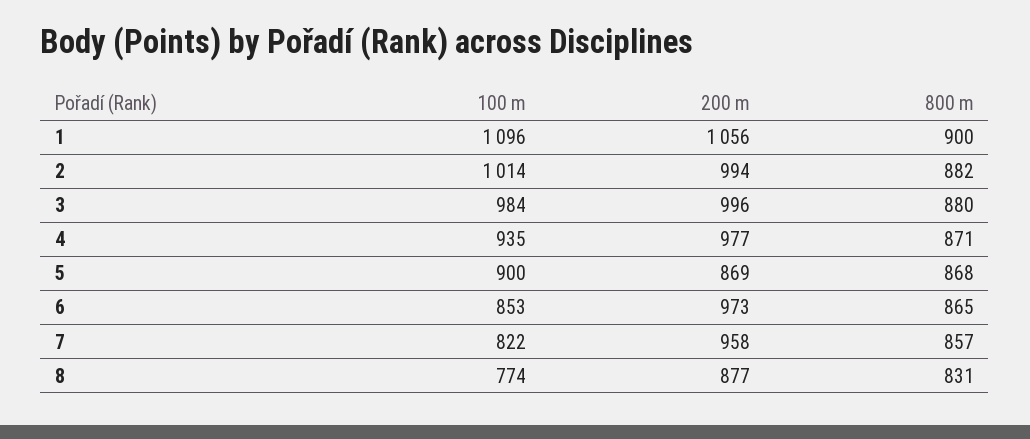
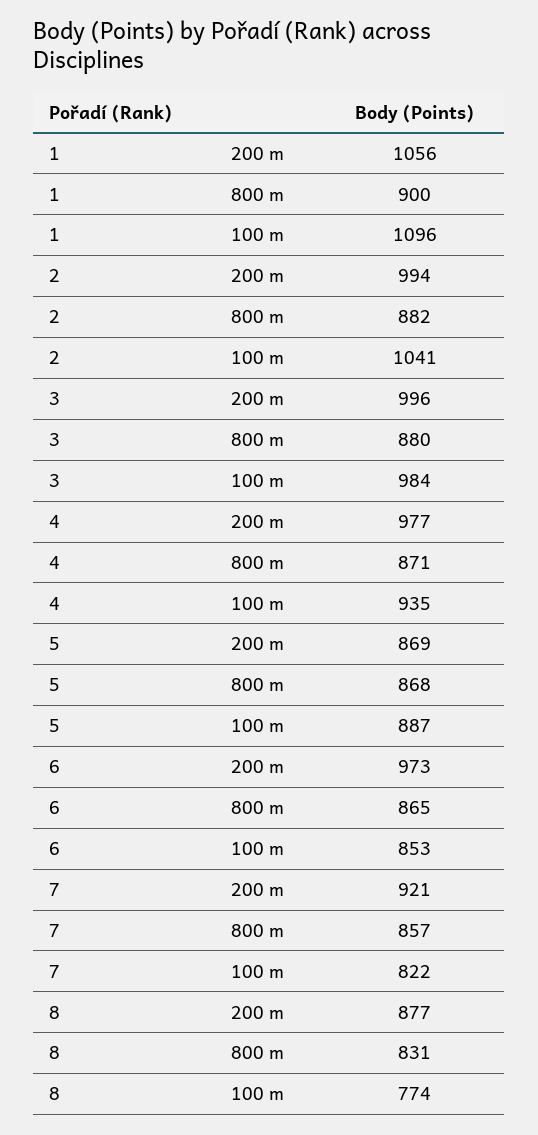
  {
    "100 m": {
      "1": 1096,
-     "2": 1014,
+     "2": 1041,
      "3": 984,
      "4": 935,
-     "5": 900,
+     "5": 887,
      "6": 853,
      "7": 822,
      "8": 774
    },
    "200 m": {
      "1": 1056,
      "2": 994,
      "3": 996,
      "4": 977,
      "5": 869,
      "6": 973,
-     "7": 958,
+     "7": 921,
      "8": 877
    },
    "800 m": {
      "1": 900,
      "2": 882,
      "3": 880,
      "4": 871,
      "5": 868,
      "6": 865,
      "7": 857,
      "8": 831
    }
  }

